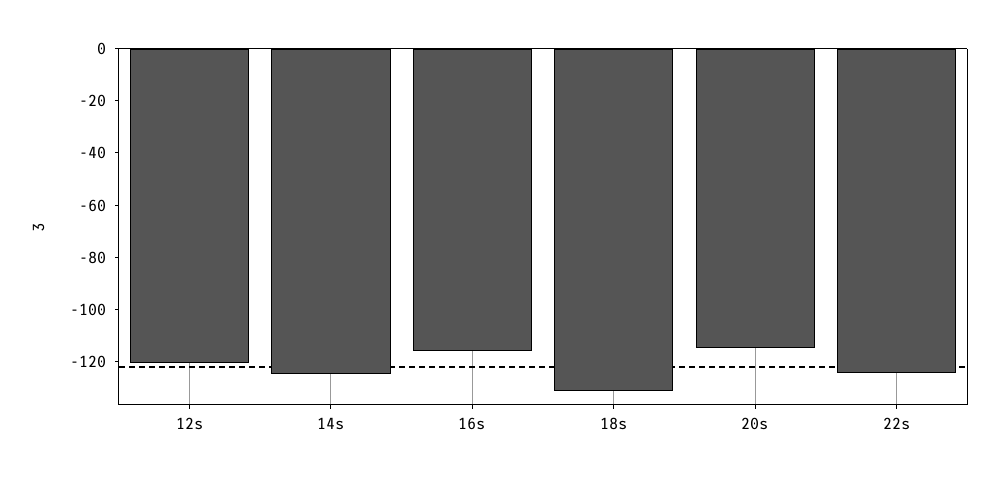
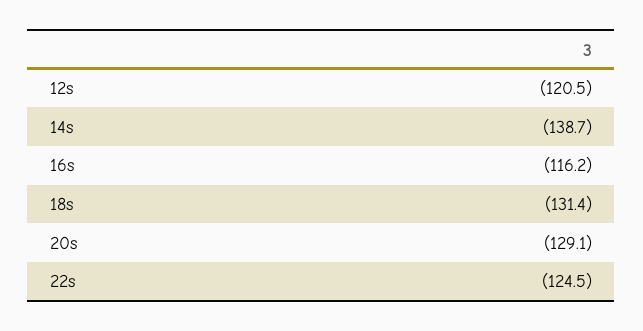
  {
    "12s": -120.5,
-   "14s": -125,
+   "14s": -138.7,
    "16s": -116.2,
    "18s": -131.4,
-   "20s": -115,
+   "20s": -129.1,
    "22s": -124.5
  }

